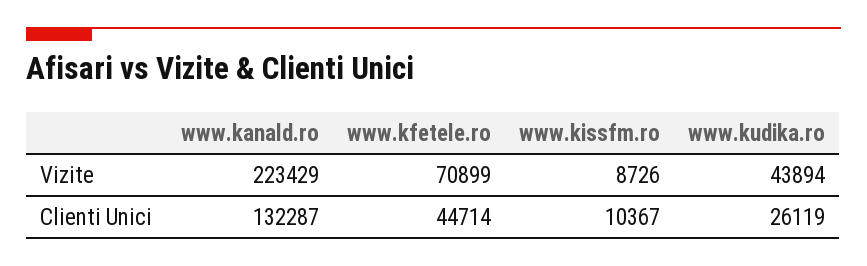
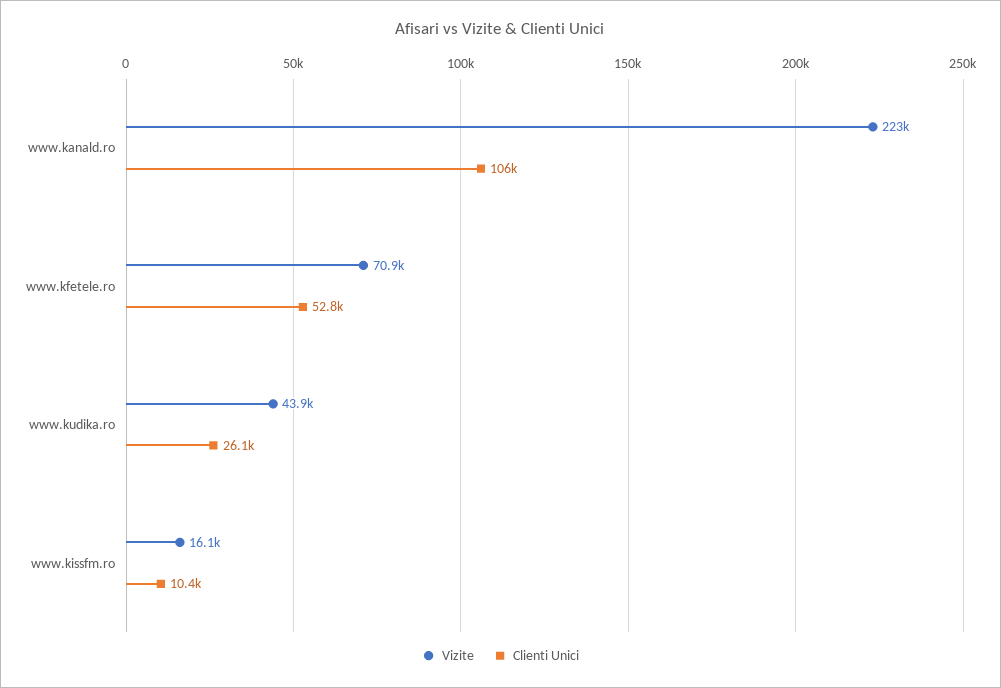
  {
    "Vizite": {
      "www.kanald.ro": 223429,
      "www.kfetele.ro": 70899,
-     "www.kissfm.ro": 8726,
+     "www.kissfm.ro": 16100,
      "www.kudika.ro": 43894
    },
    "Clienti Unici": {
-     "www.kanald.ro": 132287,
+     "www.kanald.ro": 106000,
-     "www.kfetele.ro": 44714,
+     "www.kfetele.ro": 52800,
      "www.kissfm.ro": 10367,
      "www.kudika.ro": 26119
    }
  }

